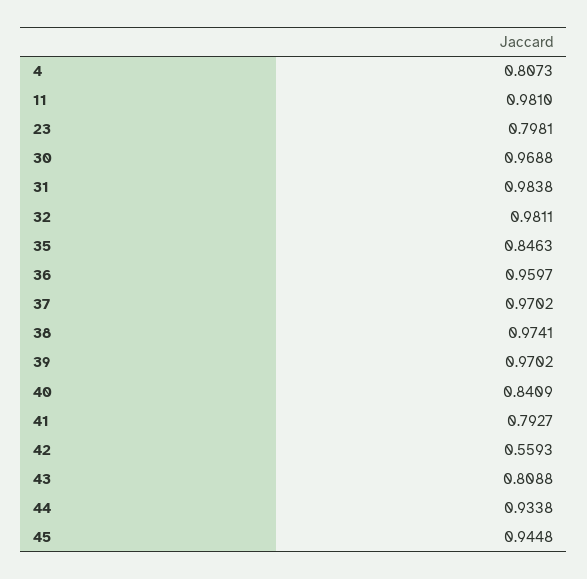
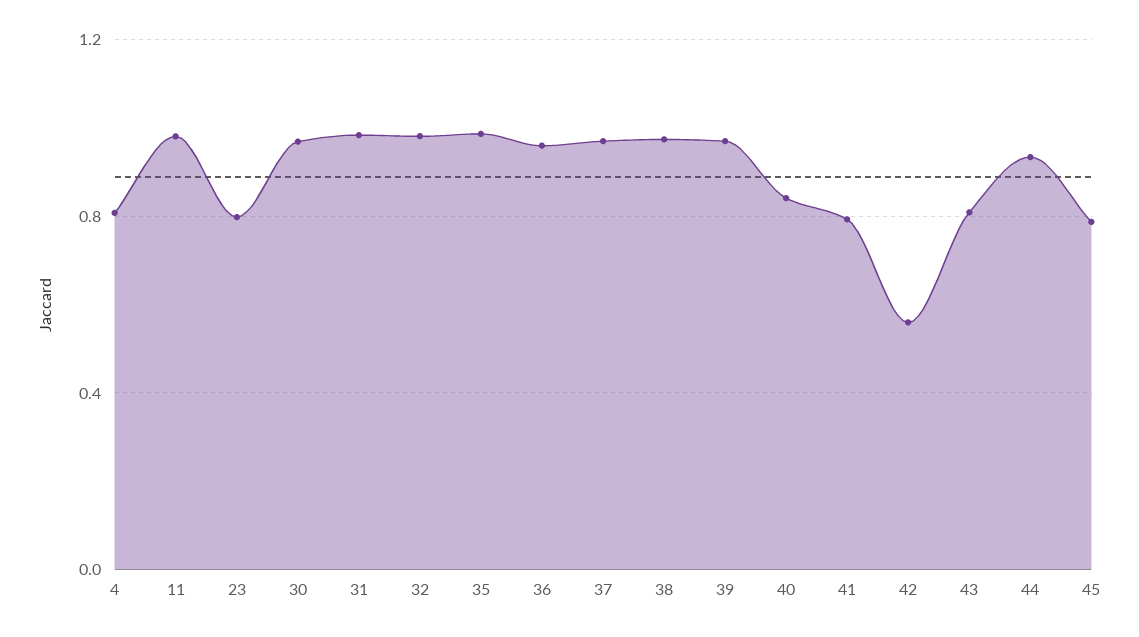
  {
    "4": 0.8073,
    "11": 0.981,
    "23": 0.7981,
    "30": 0.9688,
    "31": 0.9838,
    "32": 0.9811,
-   "35": 0.8463,
+   "35": 1,
    "36": 0.9597,
    "37": 0.9702,
    "38": 0.9741,
    "39": 0.9702,
    "40": 0.8409,
    "41": 0.7927,
    "42": 0.5593,
    "43": 0.8088,
    "44": 0.9338,
-   "45": 0.9448
+   "45": 0.8
  }

